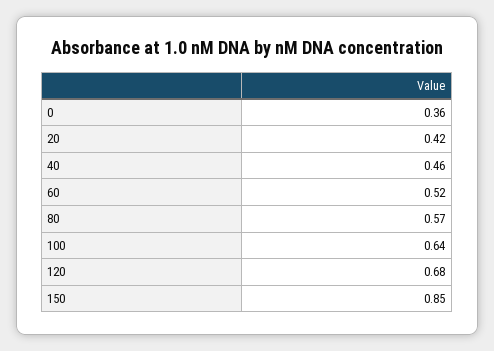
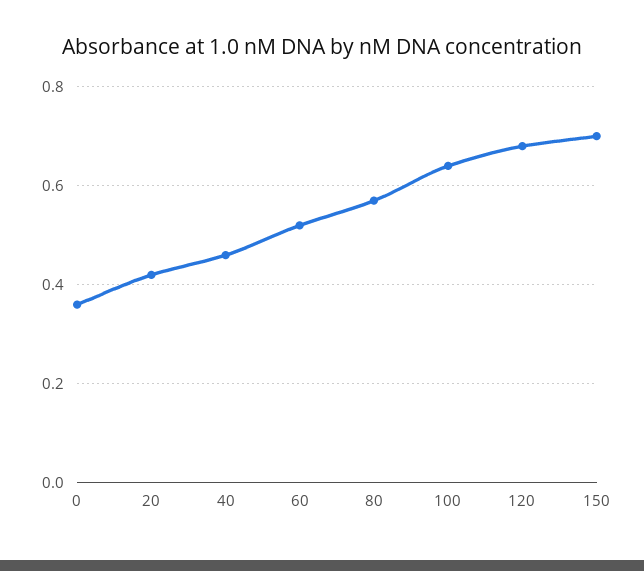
  {
    "0": 0.36,
    "20": 0.42,
    "40": 0.46,
    "60": 0.52,
    "80": 0.57,
    "100": 0.64,
    "120": 0.68,
-   "150": 0.85
+   "150": 0.7
  }

